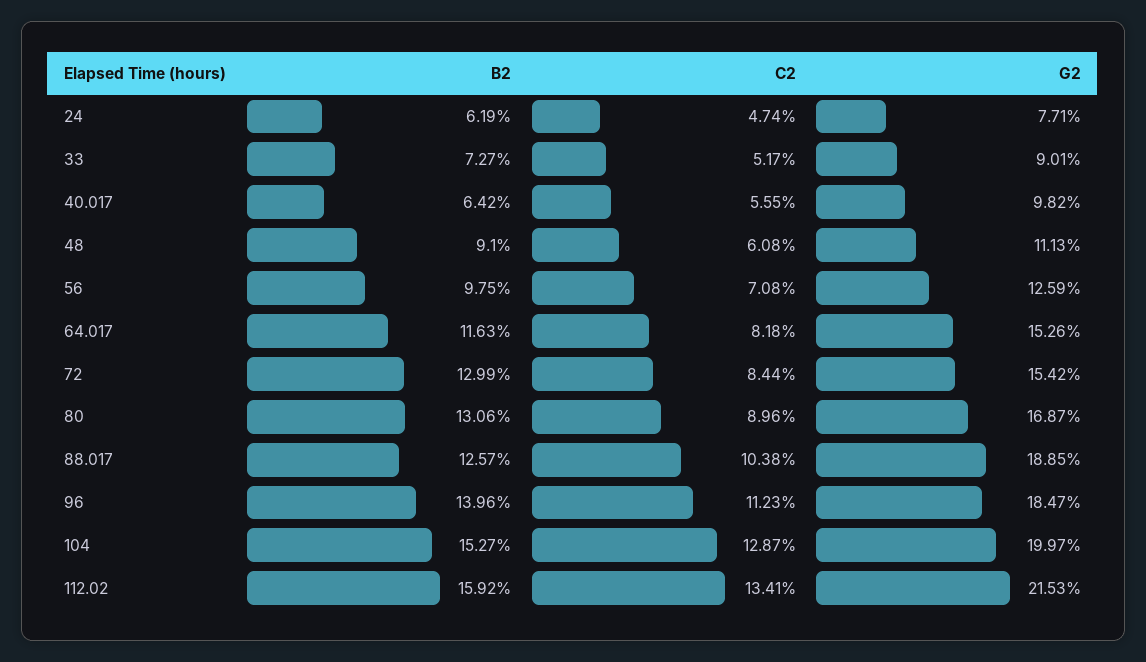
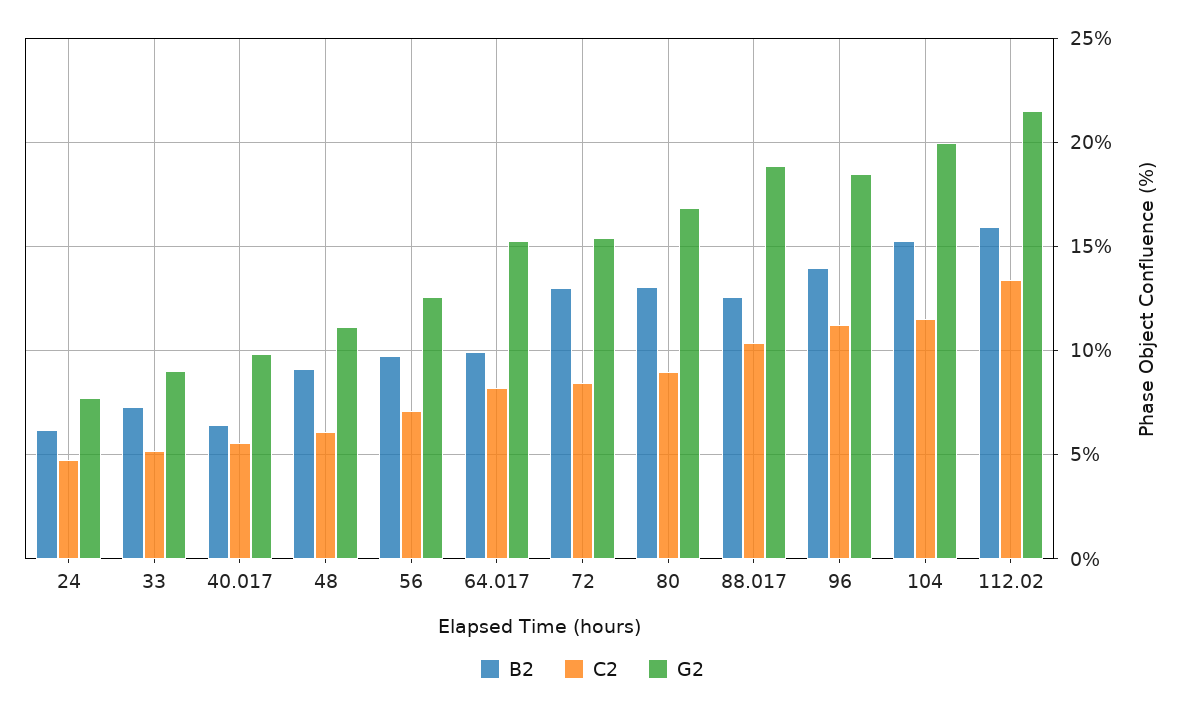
  {
    "B2": {
      "24": 6.19,
      "33": 7.27,
      "40.017": 6.42,
      "48": 9.1,
      "56": 9.75,
-     "64.017": 11.63,
+     "64.017": 10,
      "72": 12.99,
      "80": 13.06,
      "88.017": 12.57,
      "96": 13.96,
      "104": 15.27,
      "112.02": 15.92
    },
    "C2": {
      "24": 4.74,
      "33": 5.17,
      "40.017": 5.55,
      "48": 6.08,
      "56": 7.08,
      "64.017": 8.18,
      "72": 8.44,
      "80": 8.96,
      "88.017": 10.38,
      "96": 11.23,
-     "104": 12.87,
+     "104": 11.5,
      "112.02": 13.41
    },
    "G2": {
      "24": 7.71,
      "33": 9.01,
      "40.017": 9.82,
      "48": 11.13,
      "56": 12.59,
      "64.017": 15.26,
      "72": 15.42,
      "80": 16.87,
      "88.017": 18.85,
      "96": 18.47,
      "104": 19.97,
      "112.02": 21.53
    }
  }

